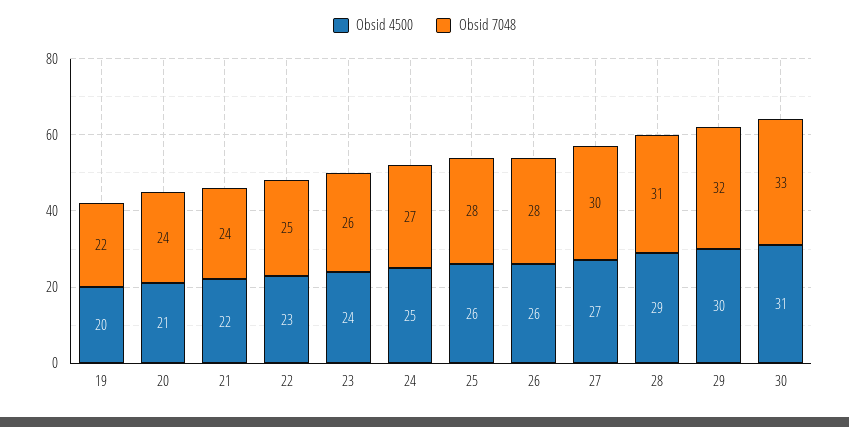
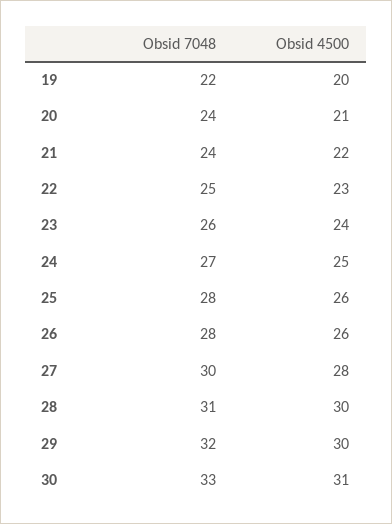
  {
    "Obsid 4500": {
      "19": 20,
      "20": 21,
      "21": 22,
      "22": 23,
      "23": 24,
      "24": 25,
      "25": 26,
      "26": 26,
-     "27": 27,
+     "27": 28,
-     "28": 29,
+     "28": 30,
      "29": 30,
      "30": 31
    },
    "Obsid 7048": {
      "19": 22,
      "20": 24,
      "21": 24,
      "22": 25,
      "23": 26,
      "24": 27,
      "25": 28,
      "26": 28,
      "27": 30,
      "28": 31,
      "29": 32,
      "30": 33
    }
  }

